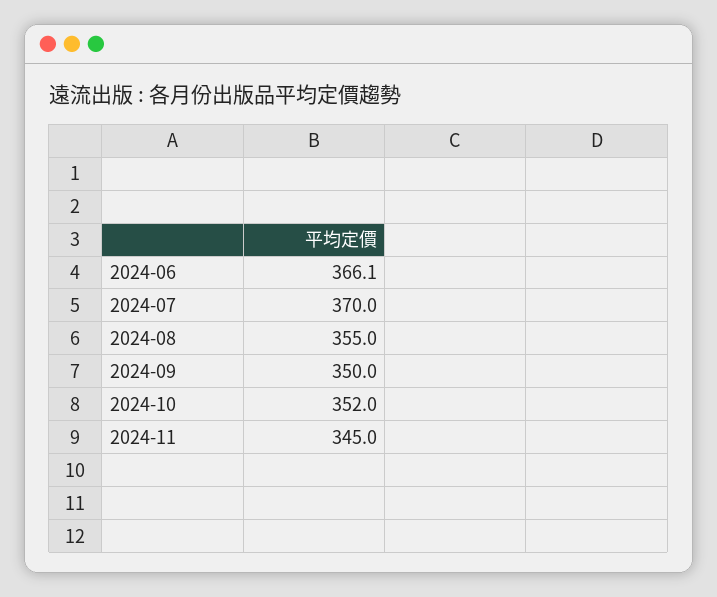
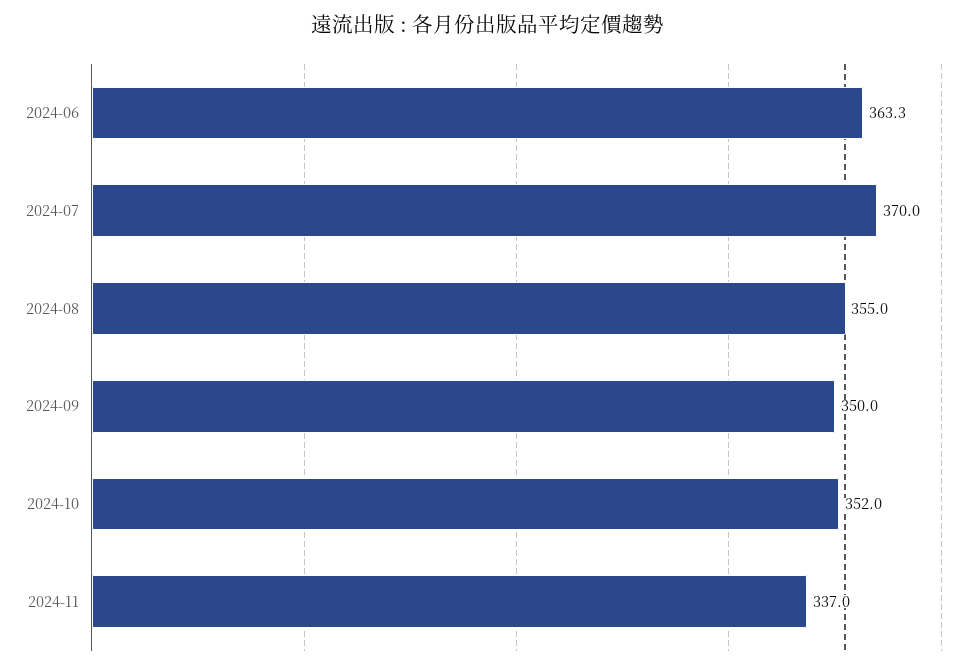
  {
-   "2024-06": 366.1,
+   "2024-06": 363.3,
    "2024-07": 370,
    "2024-08": 355,
    "2024-09": 350,
    "2024-10": 352,
-   "2024-11": 345
+   "2024-11": 337
  }

